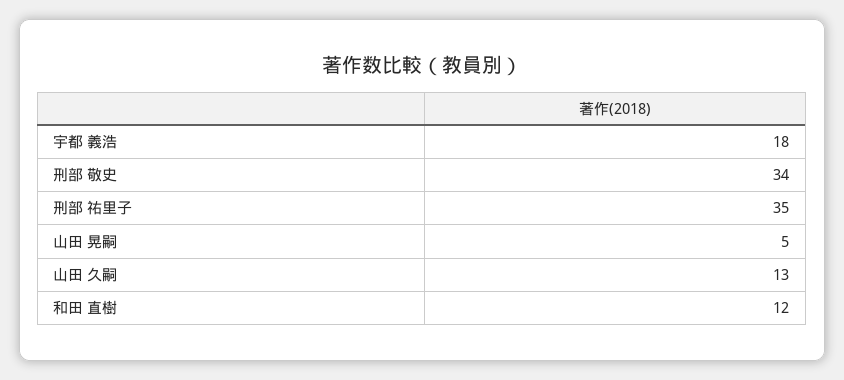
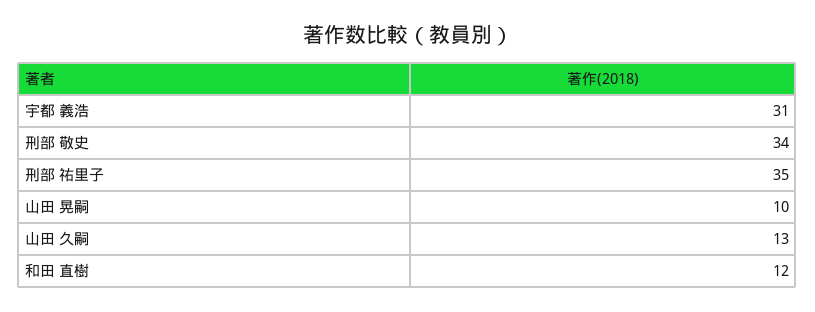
  {
-   "宇都 義浩": 18,
+   "宇都 義浩": 31,
    "刑部 敬史": 34,
    "刑部 祐里子": 35,
-   "山田 晃嗣": 5,
+   "山田 晃嗣": 10,
    "山田 久嗣": 13,
    "和田 直樹": 12
  }

